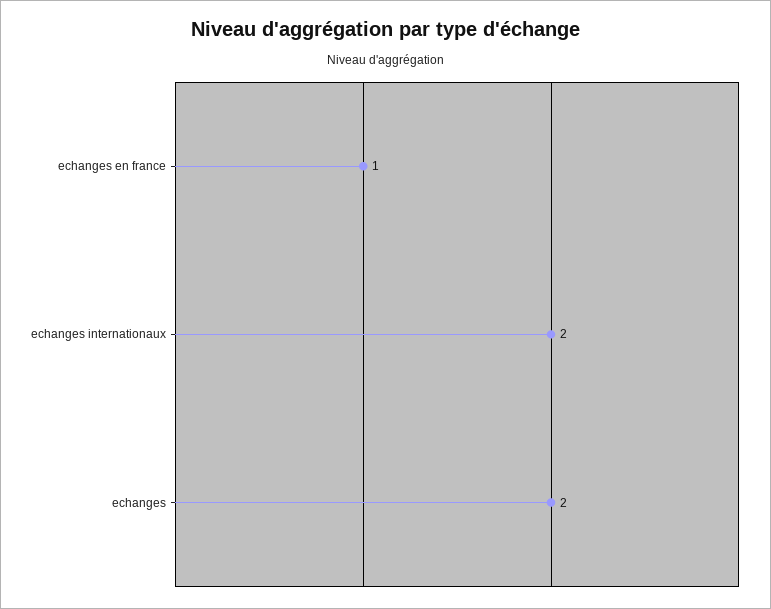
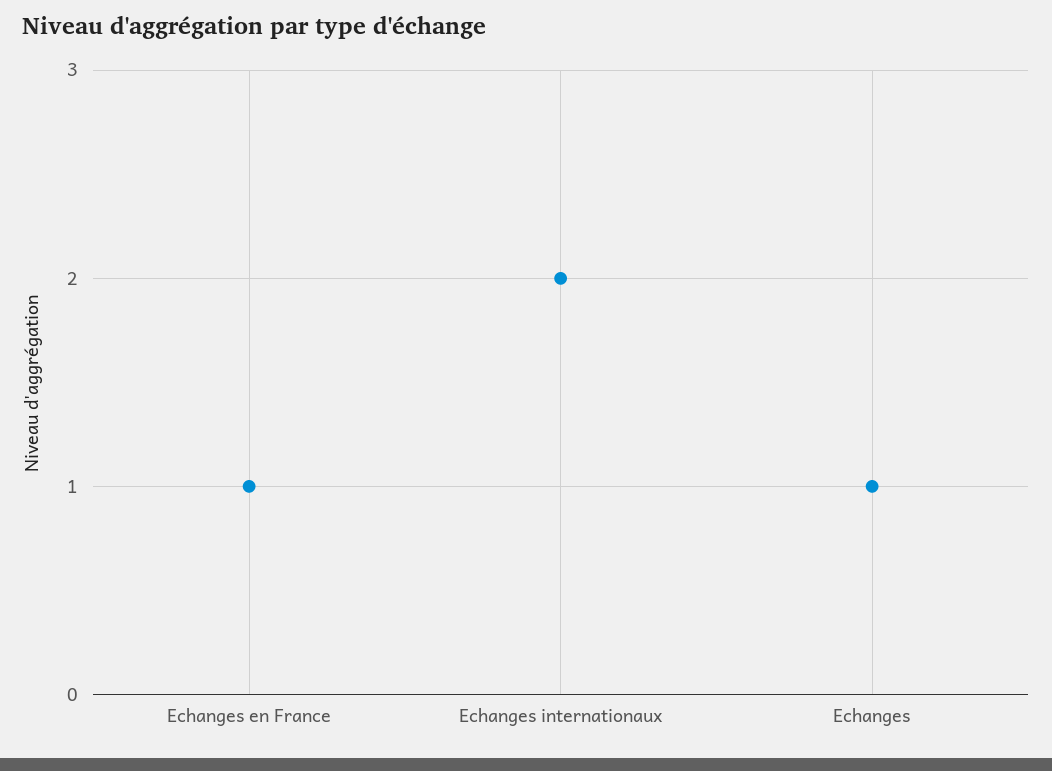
  {
    "echanges en france": 1,
    "echanges internationaux": 2,
-   "echanges": 2
+   "echanges": 1
  }

